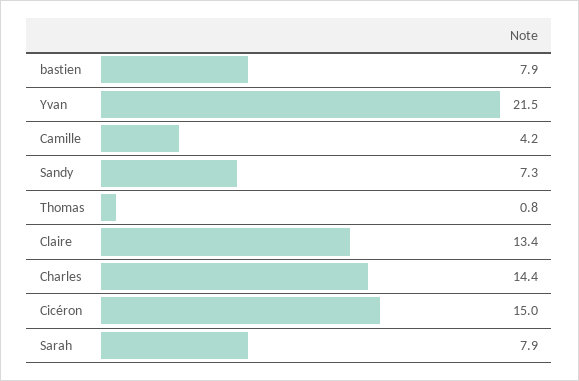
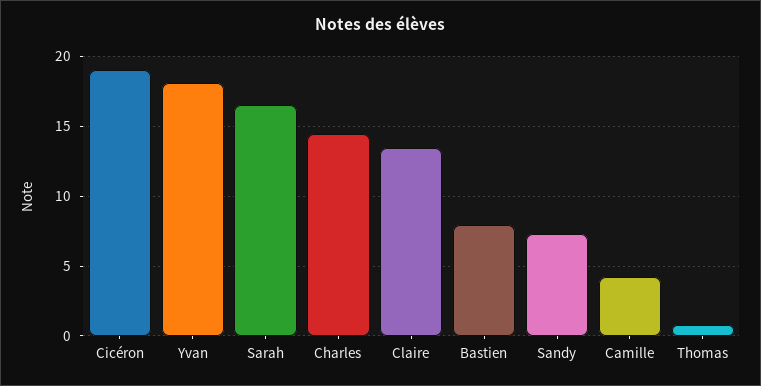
  {
    "bastien": 7.9,
-   "Yvan": 21.5,
+   "Yvan": 18,
    "Camille": 4.2,
    "Sandy": 7.3,
    "Thomas": 0.8,
    "Claire": 13.4,
    "Charles": 14.4,
-   "Cicéron": 15,
+   "Cicéron": 19,
-   "Sarah": 7.9
+   "Sarah": 16.5
  }

